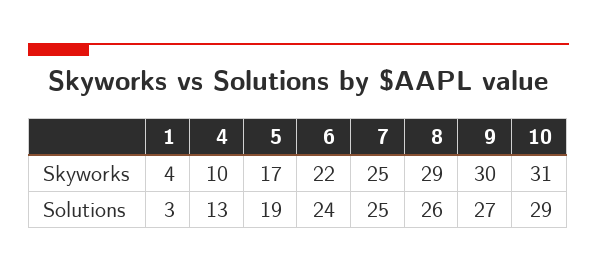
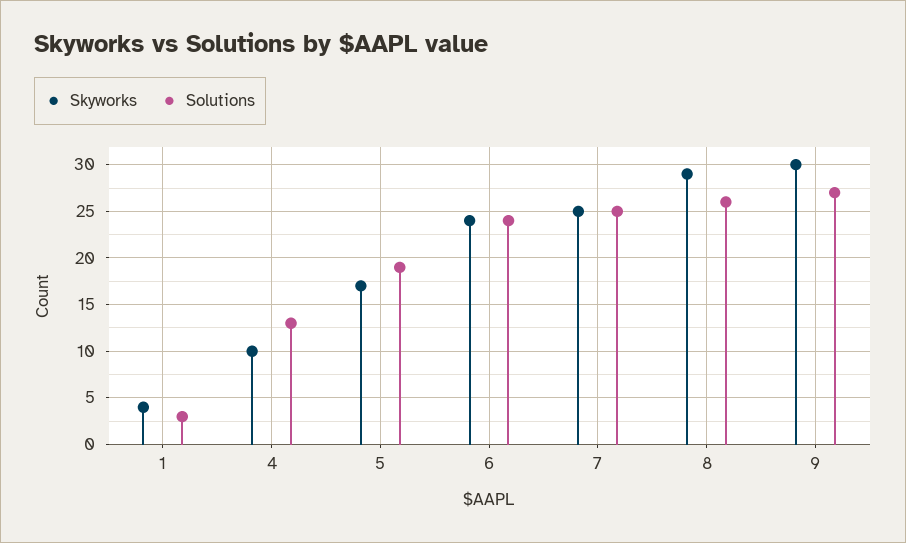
  {
    "Skyworks": {
      "1": 4,
      "4": 10,
      "5": 17,
-     "6": 22,
+     "6": 24,
      "7": 25,
      "8": 29,
-     "9": 30,
+     "9": 30
-     "10": 31
    },
    "Solutions": {
      "1": 3,
      "4": 13,
      "5": 19,
      "6": 24,
      "7": 25,
      "8": 26,
-     "9": 27,
+     "9": 27
-     "10": 29
    }
  }

